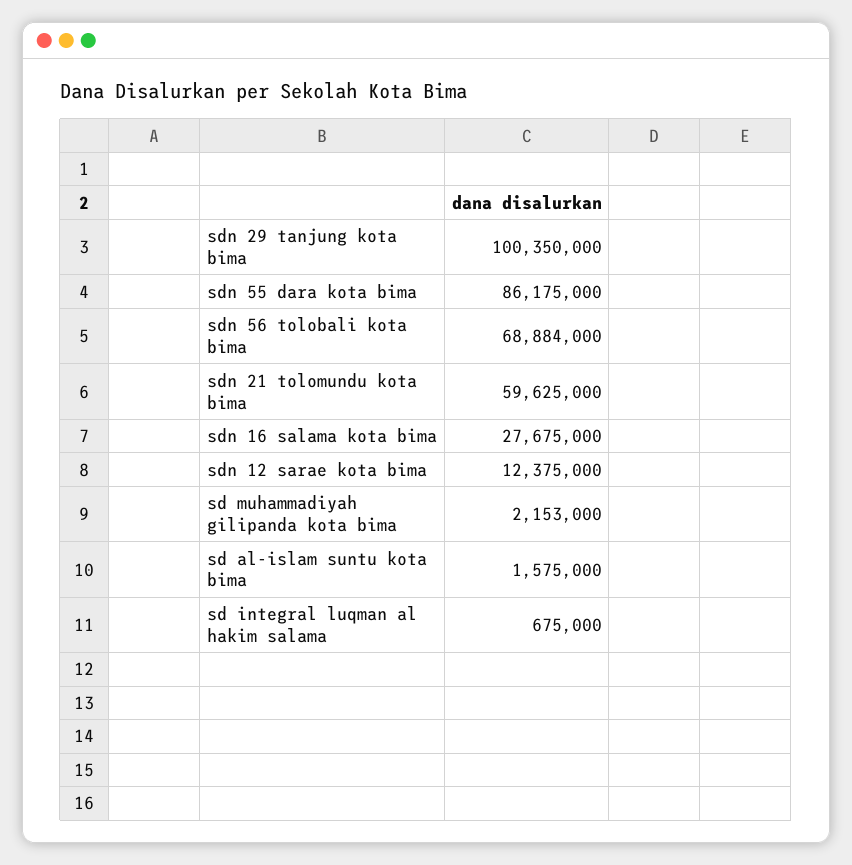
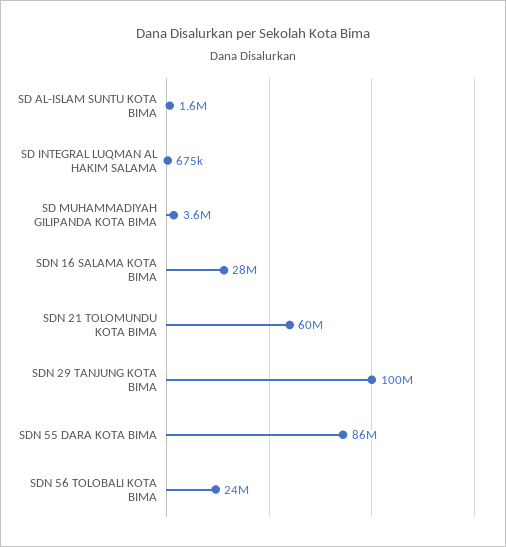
  {
    "sdn 29 tanjung kota bima": 100350000,
    "sdn 55 dara kota bima": 86175000,
-   "sdn 56 tolobali kota bima": 68884000,
+   "sdn 56 tolobali kota bima": 24000000,
    "sdn 21 tolomundu kota bima": 59625000,
    "sdn 16 salama kota bima": 27675000,
-   "sdn 12 sarae kota bima": 12375000,
-   "sd muhammadiyah gilipanda kota bima": 2153000,
+   "sd muhammadiyah gilipanda kota bima": 3600000,
    "sd al-islam suntu kota bima": 1575000,
    "sd integral luqman al hakim salama": 675000
  }

